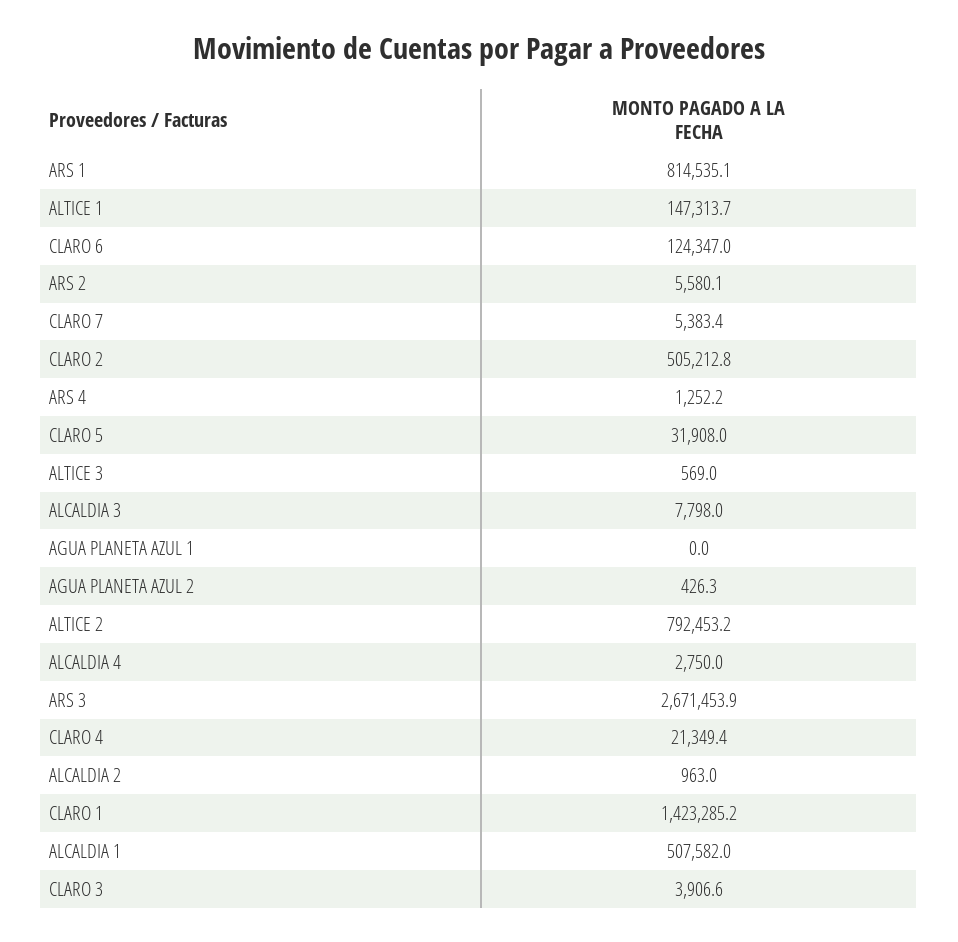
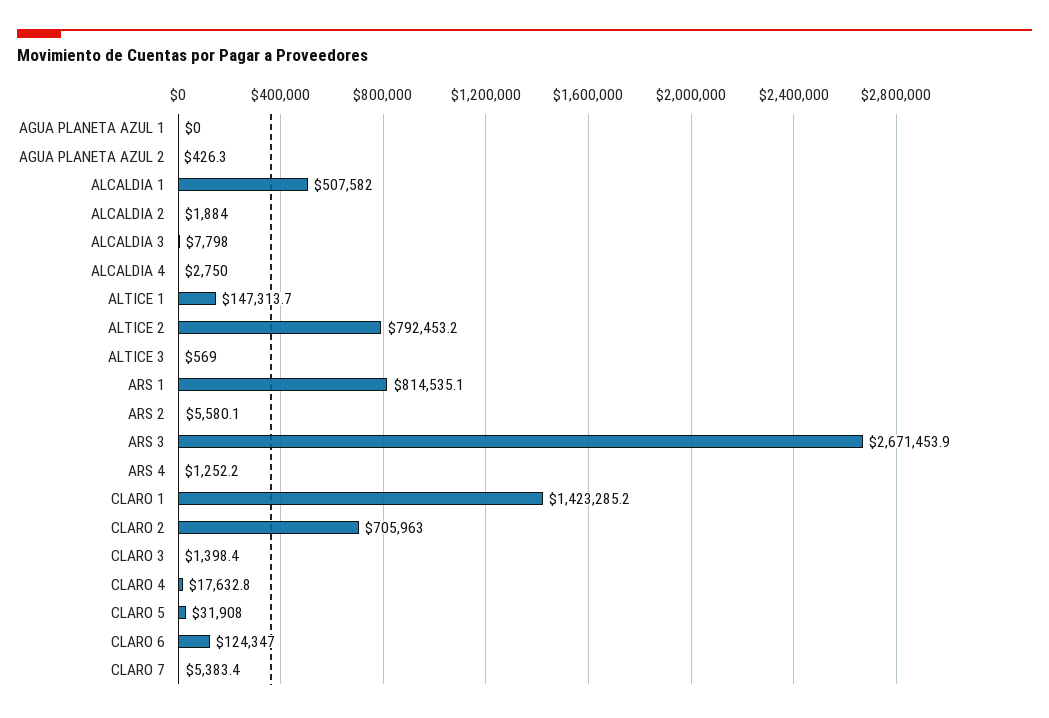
  {
    "ARS 1": 814535.1,
    "ALTICE 1": 147313.7,
    "CLARO 6": 124347,
    "ARS 2": 5580.1,
    "CLARO 7": 5383.4,
-   "CLARO 2": 505212.8,
+   "CLARO 2": 705963,
    "ARS 4": 1252.2,
    "CLARO 5": 31908,
    "ALTICE 3": 569,
    "ALCALDIA 3": 7798,
    "AGUA PLANETA AZUL 1": 0,
    "AGUA PLANETA AZUL 2": 426.3,
    "ALTICE 2": 792453.2,
    "ALCALDIA 4": 2750,
    "ARS 3": 2671453.9,
-   "CLARO 4": 21349.4,
+   "CLARO 4": 17632.8,
-   "ALCALDIA 2": 963,
+   "ALCALDIA 2": 1884,
    "CLARO 1": 1423285.2,
    "ALCALDIA 1": 507582,
-   "CLARO 3": 3906.6
+   "CLARO 3": 1398.4
  }

